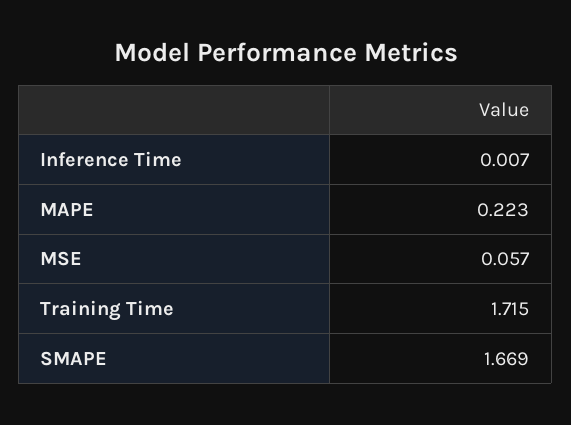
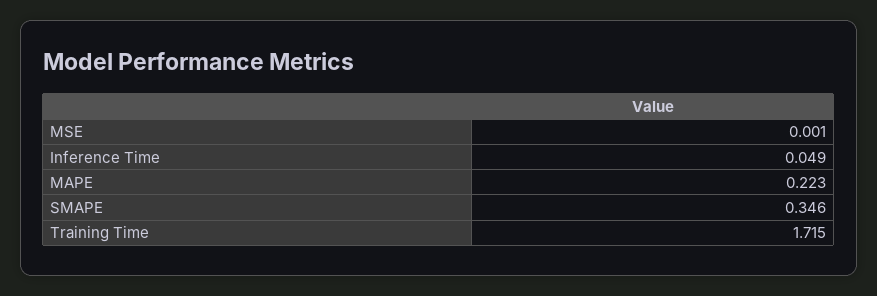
  {
-   "Inference Time": 0.007,
+   "Inference Time": 0.049,
    "MAPE": 0.223,
-   "MSE": 0.057,
+   "MSE": 0.001,
    "Training Time": 1.715,
-   "SMAPE": 1.669
+   "SMAPE": 0.346
  }

